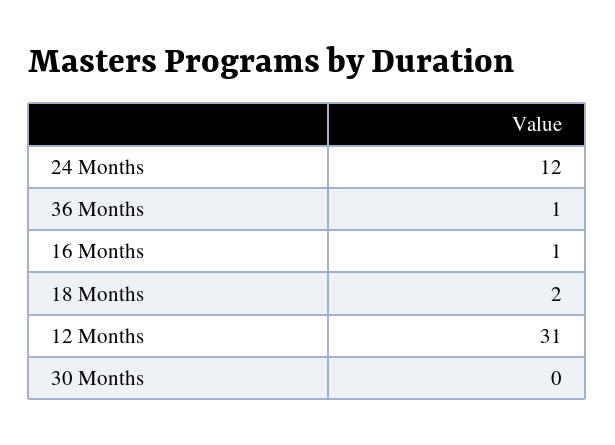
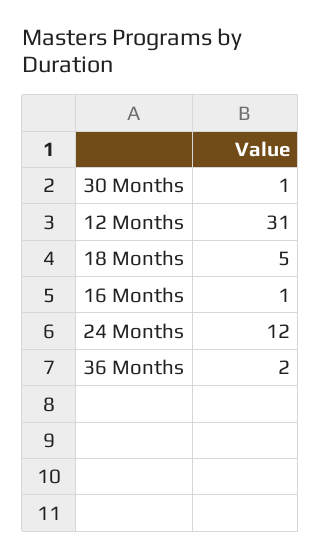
  {
    "24 Months": 12,
-   "36 Months": 1,
+   "36 Months": 2,
    "16 Months": 1,
-   "18 Months": 2,
+   "18 Months": 5,
    "12 Months": 31,
-   "30 Months": 0
+   "30 Months": 1
  }

